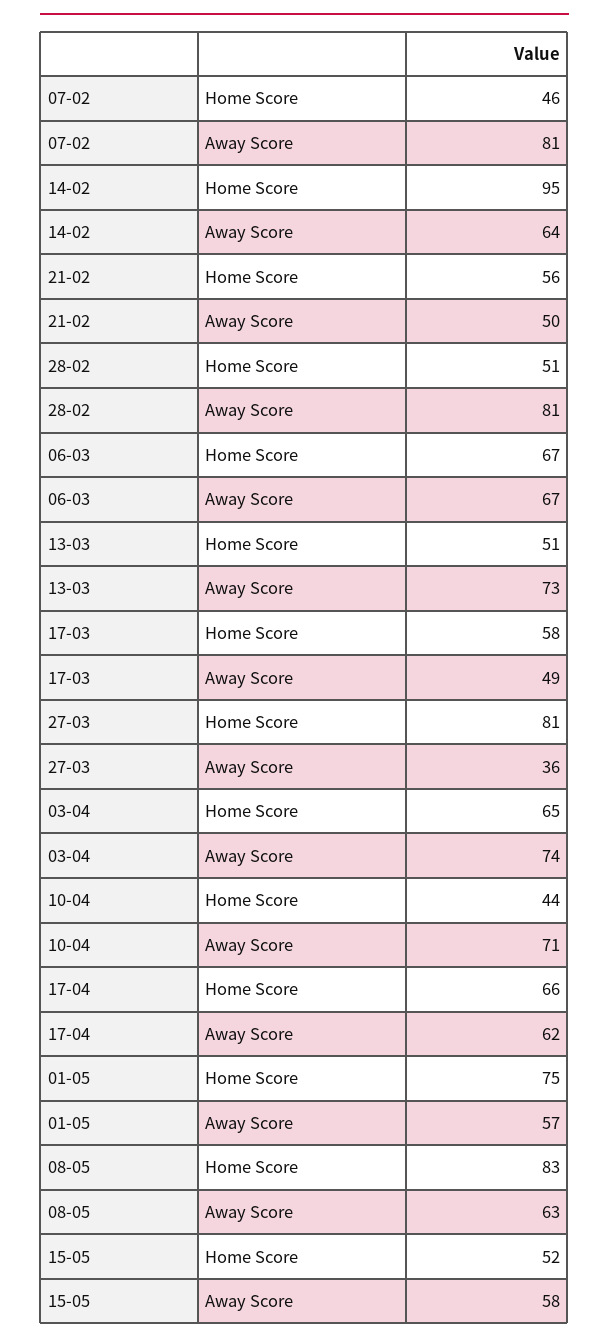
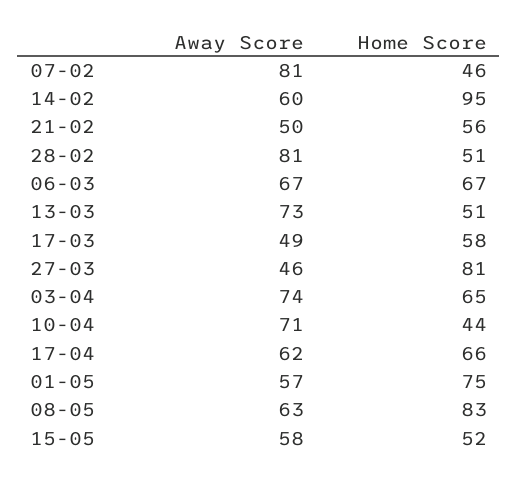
  {
    "07-02": {
      "Home Score": 46,
      "Away Score": 81
    },
    "14-02": {
      "Home Score": 95,
-     "Away Score": 64
+     "Away Score": 60
    },
    "21-02": {
      "Home Score": 56,
      "Away Score": 50
    },
    "28-02": {
      "Home Score": 51,
      "Away Score": 81
    },
    "06-03": {
      "Home Score": 67,
      "Away Score": 67
    },
    "13-03": {
      "Home Score": 51,
      "Away Score": 73
    },
    "17-03": {
      "Home Score": 58,
      "Away Score": 49
    },
    "27-03": {
      "Home Score": 81,
-     "Away Score": 36
+     "Away Score": 46
    },
    "03-04": {
      "Home Score": 65,
      "Away Score": 74
    },
    "10-04": {
      "Home Score": 44,
      "Away Score": 71
    },
    "17-04": {
      "Home Score": 66,
      "Away Score": 62
    },
    "01-05": {
      "Home Score": 75,
      "Away Score": 57
    },
    "08-05": {
      "Home Score": 83,
      "Away Score": 63
    },
    "15-05": {
      "Home Score": 52,
      "Away Score": 58
    }
  }

